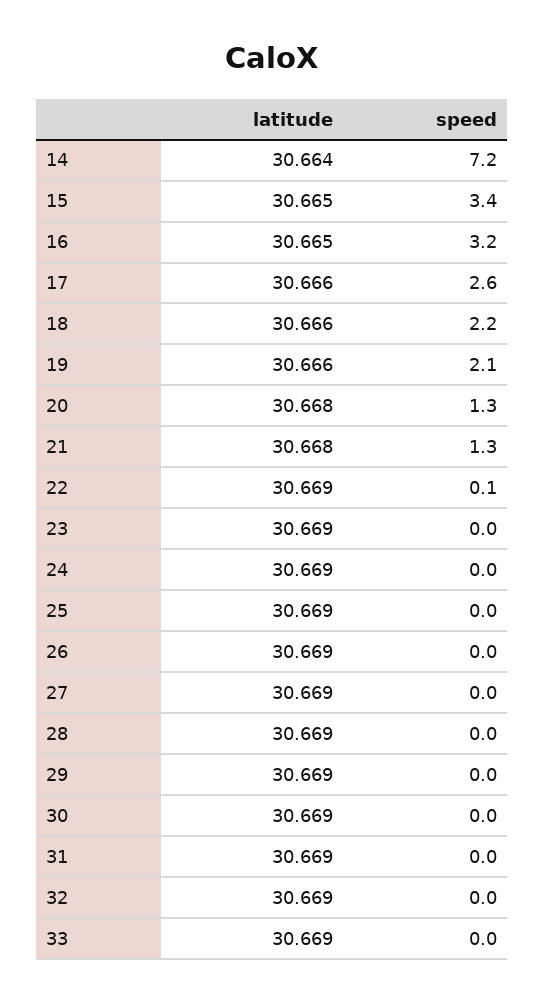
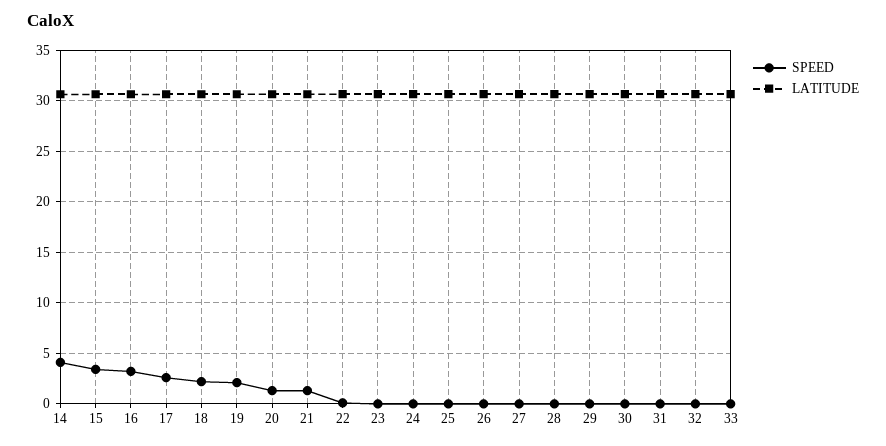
  {
    "latitude": {
      "14": 30.664,
      "15": 30.665,
      "16": 30.665,
      "17": 30.666,
      "18": 30.666,
      "19": 30.666,
      "20": 30.668,
      "21": 30.668,
      "22": 30.669,
      "23": 30.669,
      "24": 30.669,
      "25": 30.669,
      "26": 30.669,
      "27": 30.669,
      "28": 30.669,
      "29": 30.669,
      "30": 30.669,
      "31": 30.669,
      "32": 30.669,
      "33": 30.669
    },
    "speed": {
-     "14": 7.2,
+     "14": 4,
      "15": 3.4,
      "16": 3.2,
      "17": 2.6,
      "18": 2.2,
      "19": 2.1,
      "20": 1.3,
      "21": 1.3,
      "22": 0.1,
      "23": 0,
      "24": 0,
      "25": 0,
      "26": 0,
      "27": 0,
      "28": 0,
      "29": 0,
      "30": 0,
      "31": 0,
      "32": 0,
      "33": 0
    }
  }

